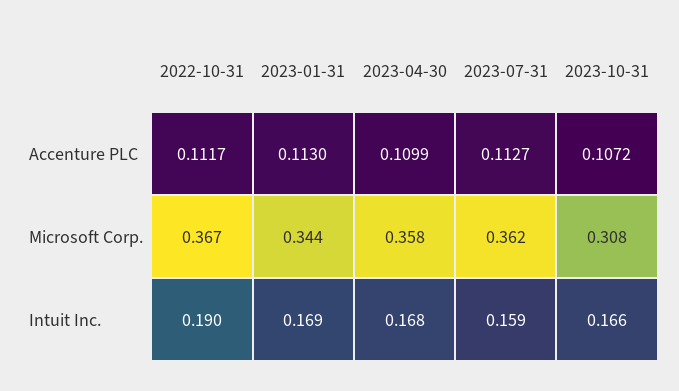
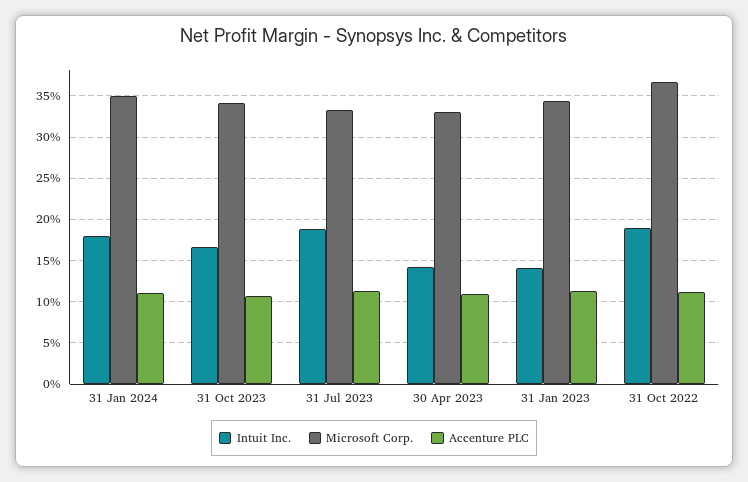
  {
    "Accenture PLC": {
      "2022-10-31": 0.1117,
      "2023-01-31": 0.113,
      "2023-04-30": 0.1099,
      "2023-07-31": 0.1127,
-     "2023-10-31": 0.1072
+     "2023-10-31": 0.1072,
+     "31 Jan 2024": 0.11
    },
    "Microsoft Corp.": {
      "2022-10-31": 0.367,
      "2023-01-31": 0.344,
-     "2023-04-30": 0.358,
+     "2023-04-30": 0.33,
-     "2023-07-31": 0.362,
+     "2023-07-31": 0.33,
-     "2023-10-31": 0.308
+     "2023-10-31": 0.34,
+     "31 Jan 2024": 0.35
    },
    "Intuit Inc.": {
      "2022-10-31": 0.19,
-     "2023-01-31": 0.169,
+     "2023-01-31": 0.14,
-     "2023-04-30": 0.168,
+     "2023-04-30": 0.14,
-     "2023-07-31": 0.159,
+     "2023-07-31": 0.19,
-     "2023-10-31": 0.166
+     "2023-10-31": 0.166,
+     "31 Jan 2024": 0.18
    }
  }

